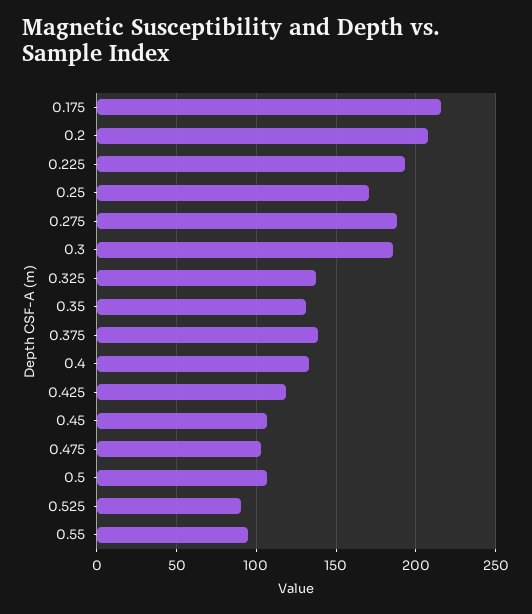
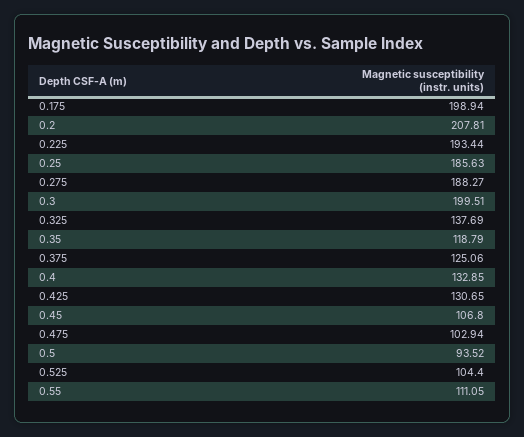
  {
-   "0.175": 215,
+   "0.175": 198.94,
    "0.2": 207.81,
    "0.225": 193.44,
-   "0.25": 170,
+   "0.25": 185.63,
    "0.275": 188.27,
-   "0.3": 185,
+   "0.3": 199.51,
    "0.325": 137.69,
-   "0.35": 130,
+   "0.35": 118.79,
-   "0.375": 140,
+   "0.375": 125.06,
    "0.4": 132.85,
-   "0.425": 120,
+   "0.425": 130.65,
    "0.45": 106.8,
    "0.475": 102.94,
-   "0.5": 105,
+   "0.5": 93.52,
-   "0.525": 90,
+   "0.525": 104.4,
-   "0.55": 95
+   "0.55": 111.05
  }

